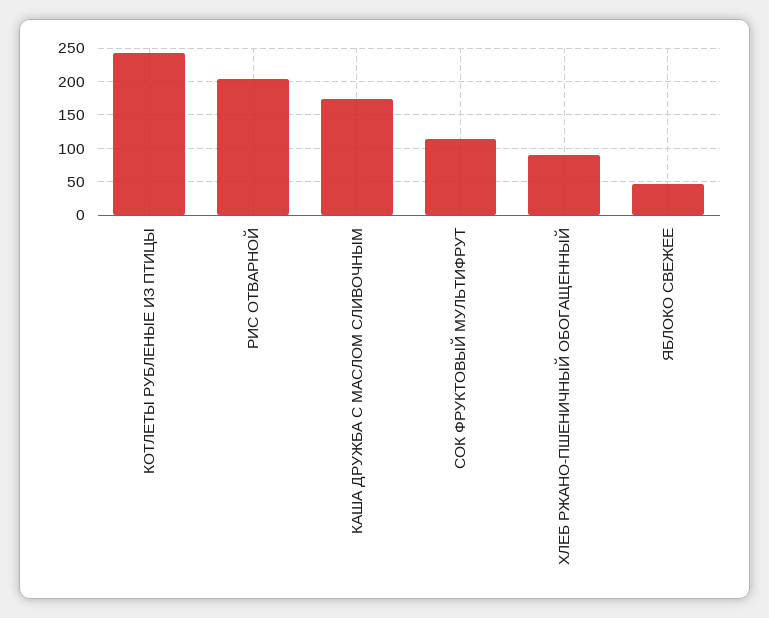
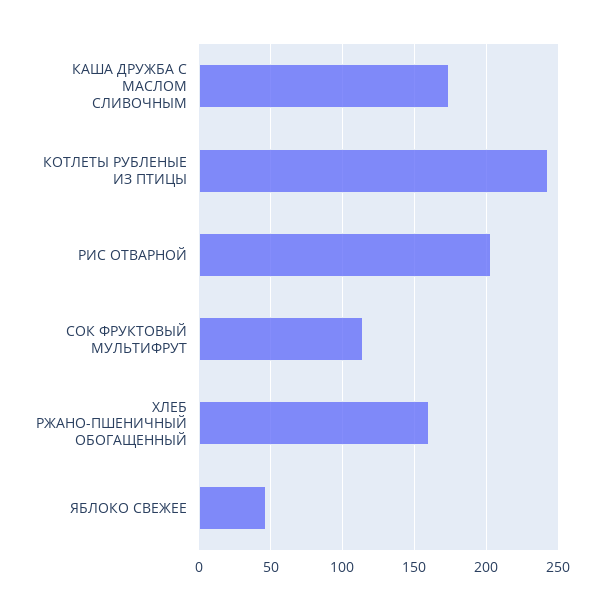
  {
    "КОТЛЕТЫ РУБЛЕНЫЕ ИЗ ПТИЦЫ": 245,
    "РИС ОТВАРНОЙ": 205,
    "КАША ДРУЖБА С МАСЛОМ СЛИВОЧНЫМ": 175,
    "СОК ФРУКТОВЫЙ МУЛЬТИФРУТ": 115,
-   "ХЛЕБ РЖАНО-ПШЕНИЧНЫЙ ОБОГАЩЕННЫЙ": 90,
+   "ХЛЕБ РЖАНО-ПШЕНИЧНЫЙ ОБОГАЩЕННЫЙ": 160,
    "ЯБЛОКО СВЕЖЕЕ": 45
  }

